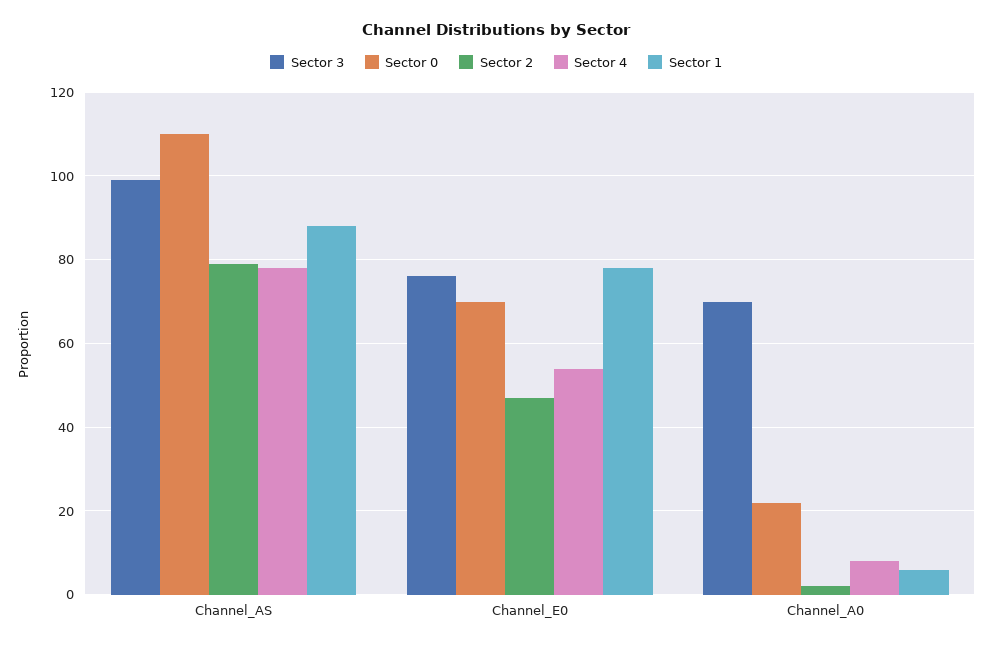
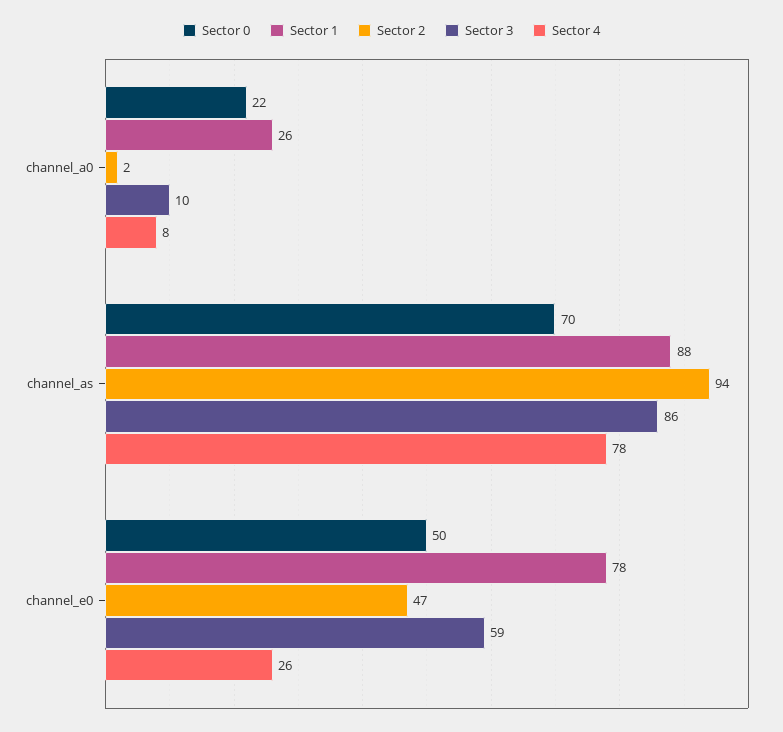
  {
    "Sector 3": {
-     "Channel_AS": 100,
+     "Channel_AS": 86,
-     "Channel_E0": 75,
+     "Channel_E0": 59,
-     "Channel_A0": 70
+     "Channel_A0": 10
    },
    "Sector 0": {
-     "Channel_AS": 110,
+     "Channel_AS": 70,
-     "Channel_E0": 70,
+     "Channel_E0": 50,
      "Channel_A0": 22
    },
    "Sector 2": {
-     "Channel_AS": 80,
+     "Channel_AS": 94,
      "Channel_E0": 47,
      "Channel_A0": 2
    },
    "Sector 4": {
      "Channel_AS": 78,
-     "Channel_E0": 55,
+     "Channel_E0": 26,
      "Channel_A0": 8
    },
    "Sector 1": {
      "Channel_AS": 88,
      "Channel_E0": 78,
-     "Channel_A0": 5
+     "Channel_A0": 26
    }
  }

